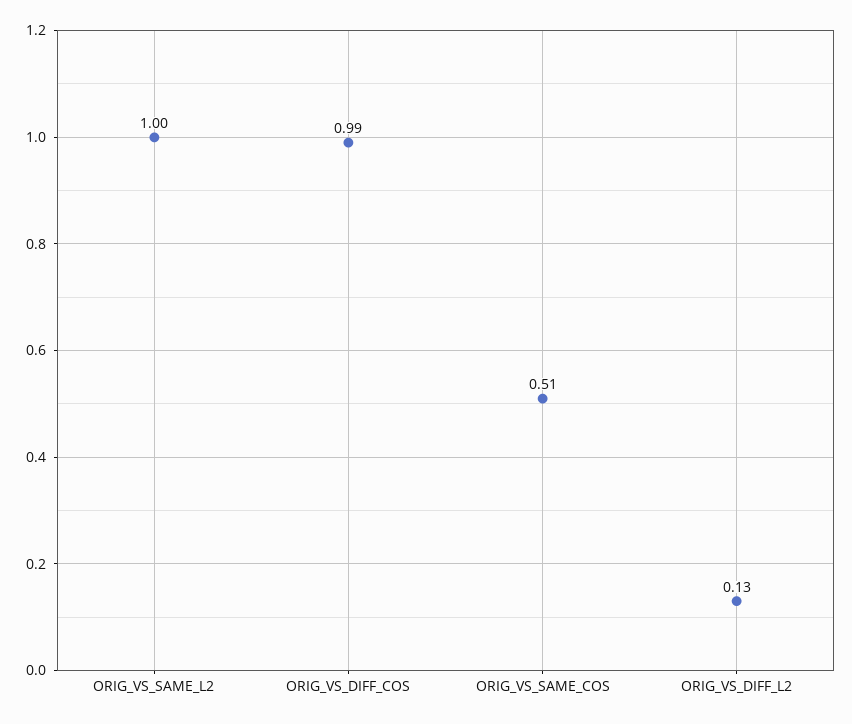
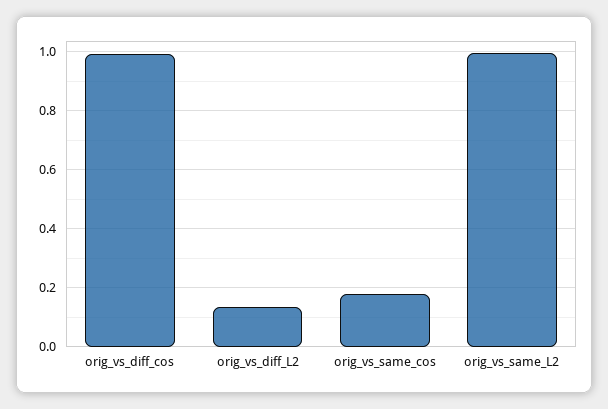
  {
    "ORIG_VS_SAME_L2": 1,
    "ORIG_VS_DIFF_COS": 0.99,
-   "ORIG_VS_SAME_COS": 0.51,
+   "ORIG_VS_SAME_COS": 0.175,
    "ORIG_VS_DIFF_L2": 0.13
  }

